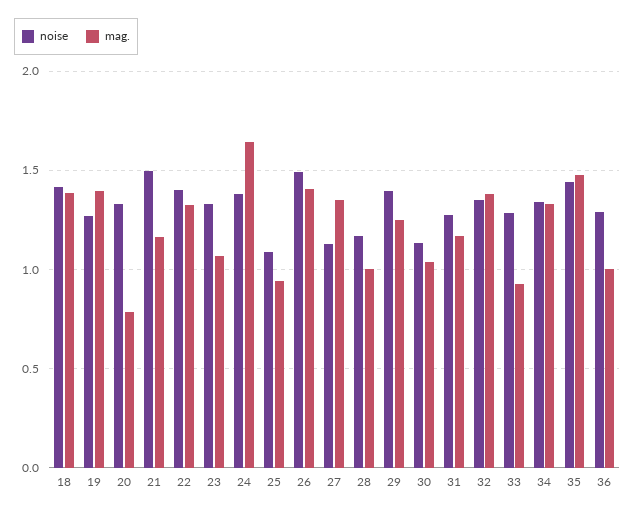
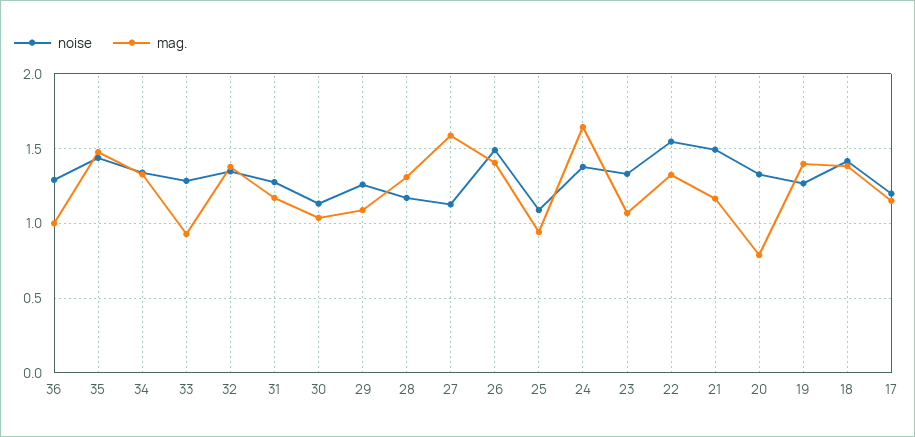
  {
    "noise": {
      "18": 1.4,
      "19": 1.25,
      "20": 1.35,
      "21": 1.5,
-     "22": 1.4,
+     "22": 1.55,
      "23": 1.35,
      "24": 1.4,
      "25": 1.1,
      "26": 1.5,
      "27": 1.15,
      "28": 1.15,
-     "29": 1.4,
+     "29": 1.25,
      "30": 1.15,
      "31": 1.3,
      "32": 1.35,
      "33": 1.3,
      "34": 1.35,
      "35": 1.45,
-     "36": 1.3
+     "36": 1.3,
+     "17": 1.2
    },
    "mag.": {
      "18": 1.4,
      "19": 1.4,
      "20": 0.8,
      "21": 1.15,
      "22": 1.35,
      "23": 1.05,
      "24": 1.65,
      "25": 0.95,
      "26": 1.4,
-     "27": 1.35,
+     "27": 1.6,
-     "28": 1,
+     "28": 1.3,
-     "29": 1.25,
+     "29": 1.1,
      "30": 1.05,
      "31": 1.15,
      "32": 1.4,
      "33": 0.95,
      "34": 1.35,
      "35": 1.5,
-     "36": 1
+     "36": 1,
+     "17": 1.15
    }
  }

